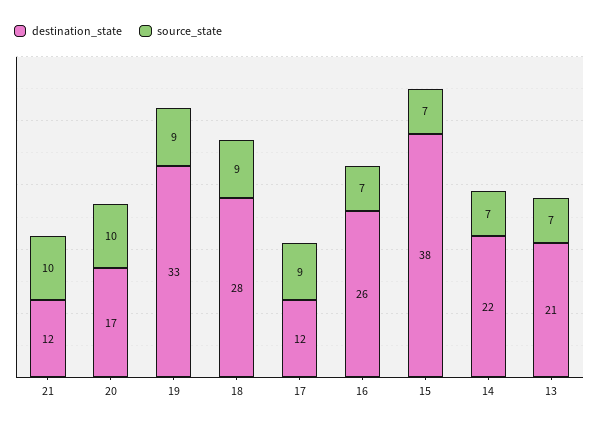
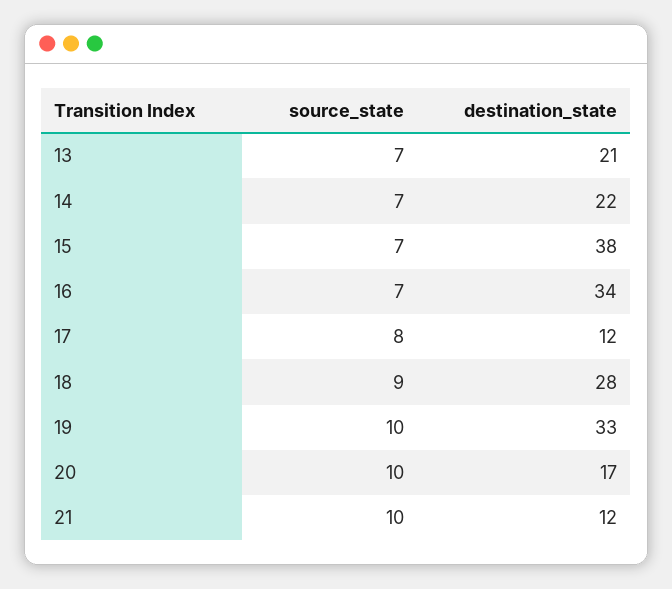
  {
    "destination_state": {
      "21": 12,
      "20": 17,
      "19": 33,
      "18": 28,
      "17": 12,
-     "16": 26,
+     "16": 34,
      "15": 38,
      "14": 22,
      "13": 21
    },
    "source_state": {
      "21": 10,
      "20": 10,
-     "19": 9,
+     "19": 10,
      "18": 9,
-     "17": 9,
+     "17": 8,
      "16": 7,
      "15": 7,
      "14": 7,
      "13": 7
    }
  }

